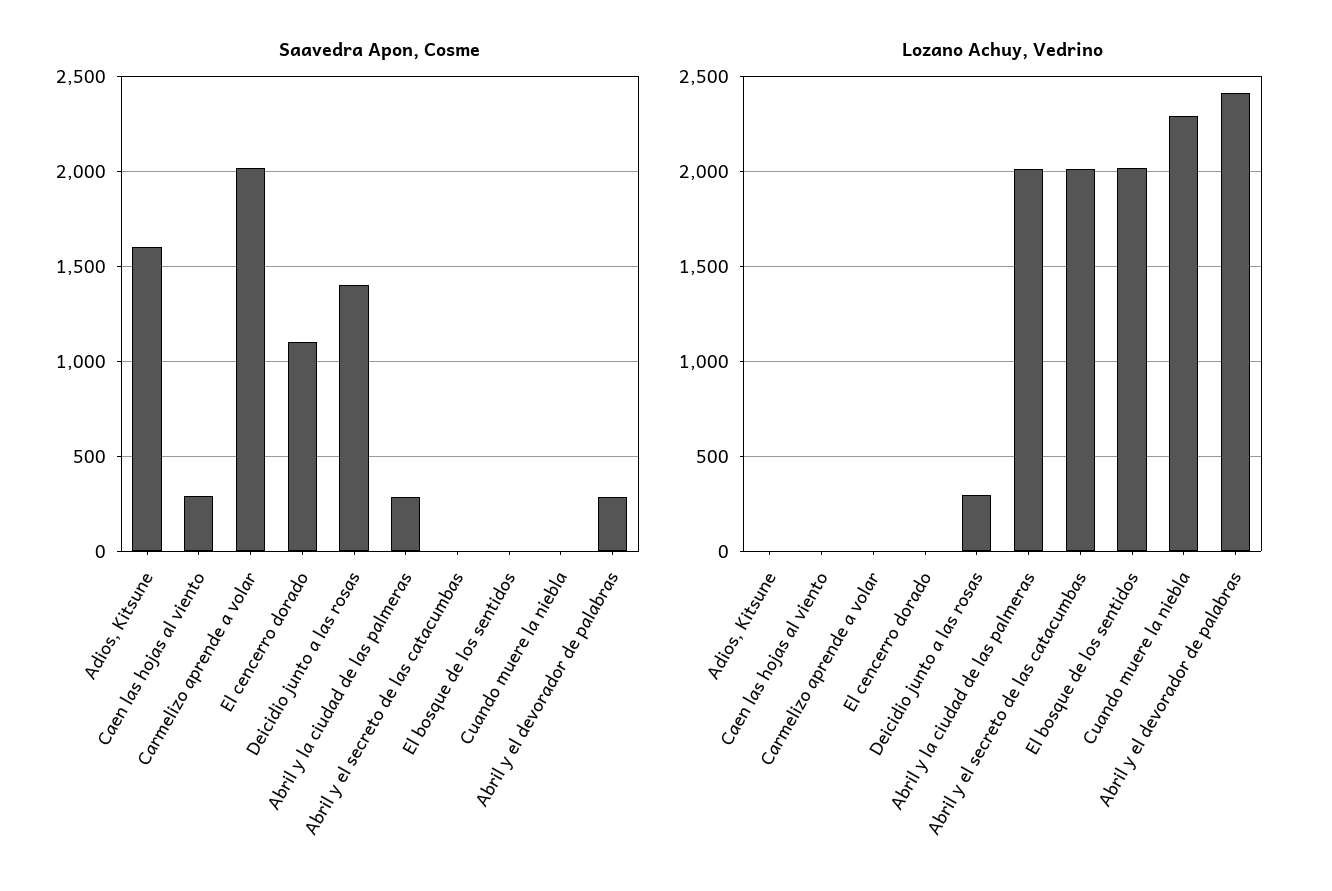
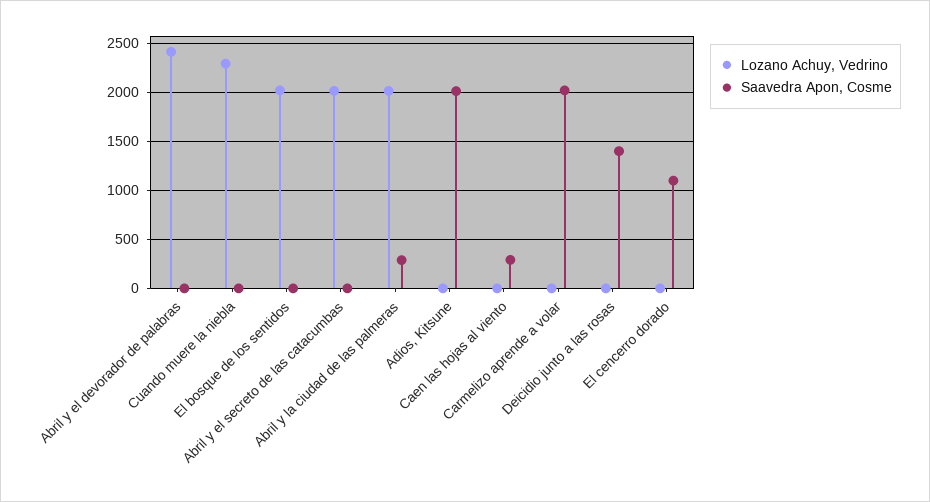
  {
    "Saavedra Apon, Cosme": {
-     "Adios, Kitsune": 1600,
+     "Adios, Kitsune": 2000,
      "Caen las hojas al viento": 300,
      "Carmelizo aprende a volar": 2000,
      "El cencerro dorado": 1100,
      "Deicidio junto a las rosas": 1400,
      "Abril y la ciudad de las palmeras": 300,
      "Abril y el secreto de las catacumbas": 0,
      "El bosque de los sentidos": 0,
      "Cuando muere la niebla": 0,
-     "Abril y el devorador de palabras": 300
+     "Abril y el devorador de palabras": 0
    },
    "Lozano Achuy, Vedrino": {
      "Adios, Kitsune": 0,
      "Caen las hojas al viento": 0,
      "Carmelizo aprende a volar": 0,
      "El cencerro dorado": 0,
-     "Deicidio junto a las rosas": 300,
+     "Deicidio junto a las rosas": 0,
      "Abril y la ciudad de las palmeras": 2000,
      "Abril y el secreto de las catacumbas": 2000,
      "El bosque de los sentidos": 2000,
      "Cuando muere la niebla": 2300,
      "Abril y el devorador de palabras": 2400
    }
  }

